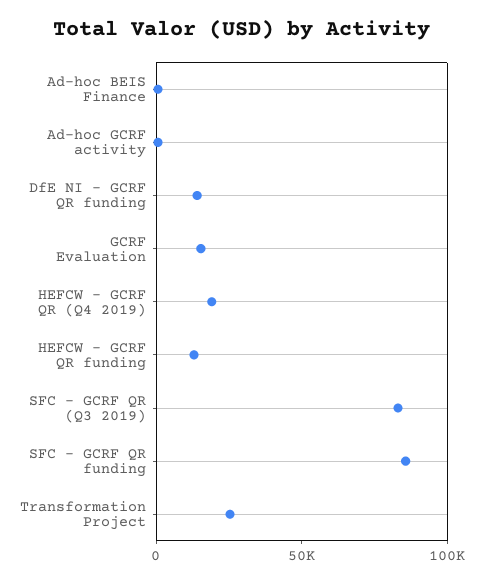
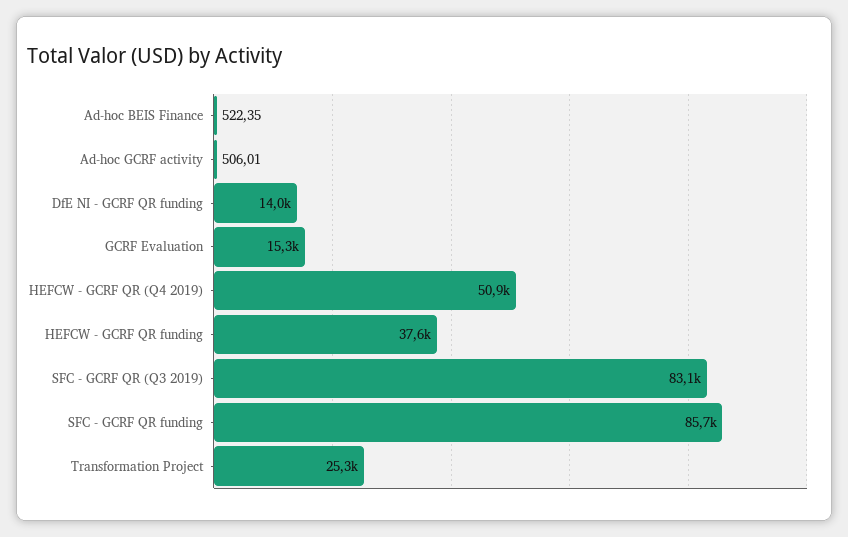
  {
    "Ad-hoc BEIS Finance": 522.35,
    "Ad-hoc GCRF activity": 506.01,
    "DfE NI - GCRF QR funding": 14000,
    "GCRF Evaluation": 15300,
-   "HEFCW - GCRF QR (Q4 2019)": 20000,
+   "HEFCW - GCRF QR (Q4 2019)": 50900,
-   "HEFCW - GCRF QR funding": 10000,
+   "HEFCW - GCRF QR funding": 37600,
    "SFC - GCRF QR (Q3 2019)": 83100,
    "SFC - GCRF QR funding": 85700,
    "Transformation Project": 25300
  }

